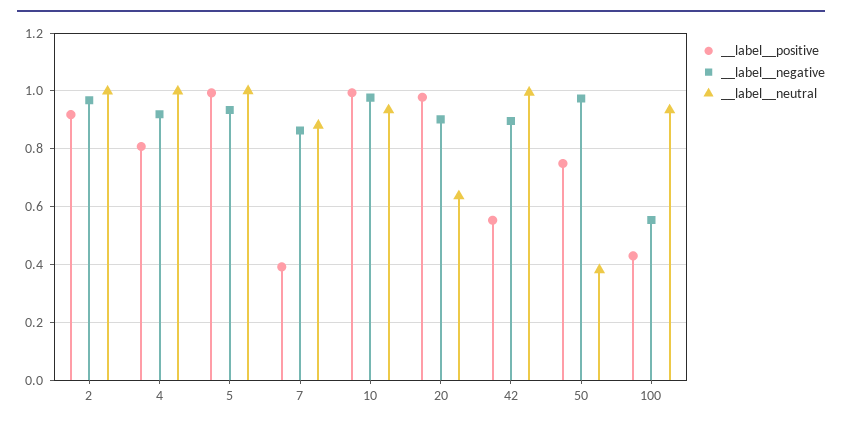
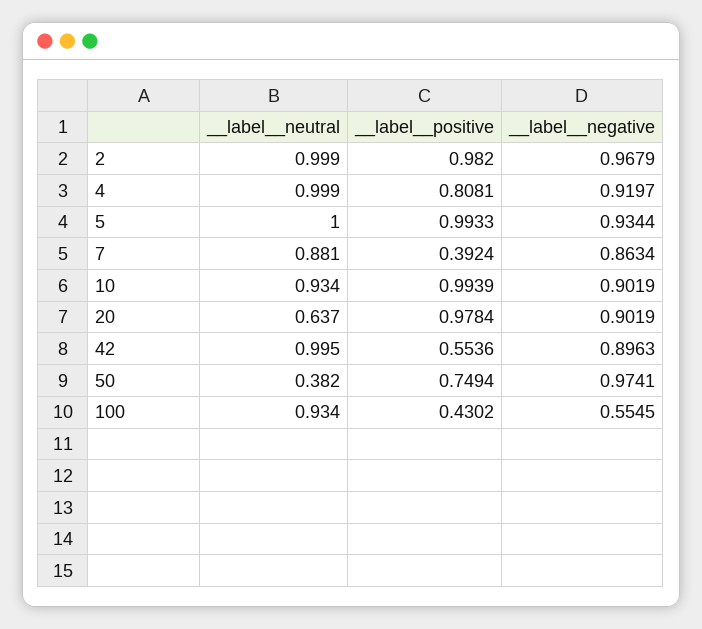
  {
    "__label__positive": {
-     "2": 0.925,
+     "2": 0.982,
      "4": 0.8081,
      "5": 0.9933,
      "7": 0.3924,
      "10": 0.9939,
      "20": 0.9784,
      "42": 0.5536,
      "50": 0.7494,
      "100": 0.4302
    },
    "__label__negative": {
      "2": 0.9679,
      "4": 0.9197,
      "5": 0.9344,
      "7": 0.8634,
-     "10": 0.975,
+     "10": 0.9019,
      "20": 0.9019,
      "42": 0.8963,
      "50": 0.9741,
      "100": 0.5545
    },
    "__label__neutral": {
      "2": 0.999,
      "4": 0.999,
      "5": 1,
      "7": 0.881,
      "10": 0.934,
      "20": 0.637,
      "42": 0.995,
      "50": 0.382,
      "100": 0.934
    }
  }

